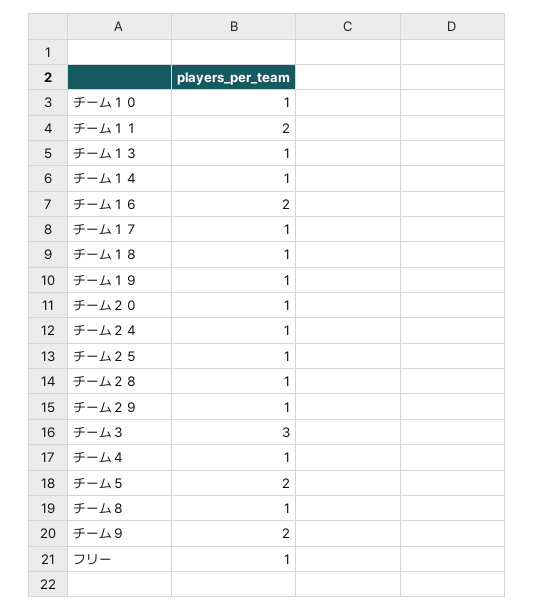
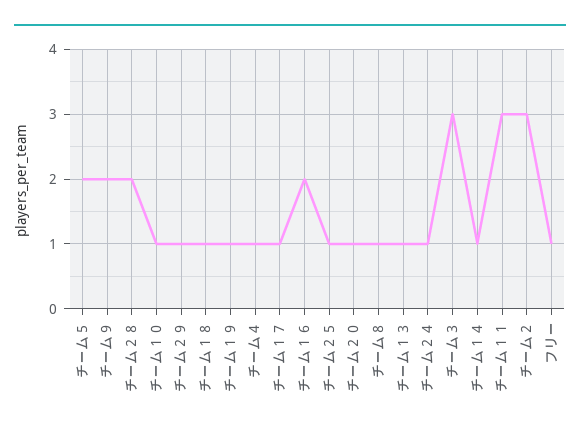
  {
    "チーム１０": 1,
-   "チーム１１": 2,
+   "チーム１１": 3,
    "チーム１３": 1,
    "チーム１４": 1,
    "チーム１６": 2,
    "チーム１７": 1,
    "チーム１８": 1,
    "チーム１９": 1,
    "チーム２０": 1,
    "チーム２４": 1,
    "チーム２５": 1,
-   "チーム２８": 1,
+   "チーム２８": 2,
    "チーム２９": 1,
    "チーム３": 3,
    "チーム４": 1,
    "チーム５": 2,
    "チーム８": 1,
    "チーム９": 2,
-   "フリー": 1
+   "フリー": 1,
+   "チーム２": 3
  }

